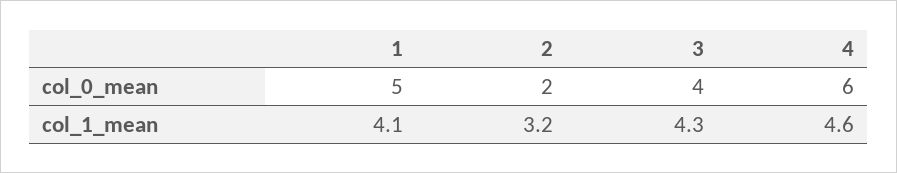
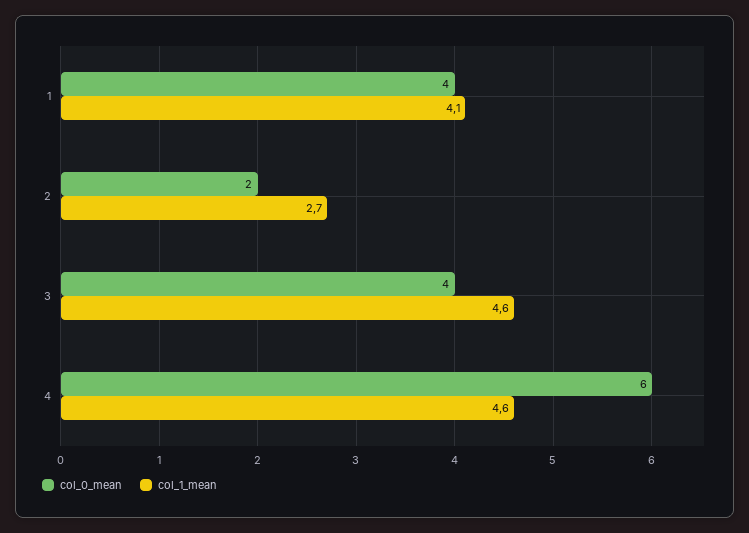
  {
    "col_0_mean": {
-     "1": 5,
+     "1": 4,
      "2": 2,
      "3": 4,
      "4": 6
    },
    "col_1_mean": {
      "1": 4.1,
-     "2": 3.2,
+     "2": 2.7,
-     "3": 4.3,
+     "3": 4.6,
      "4": 4.6
    }
  }

